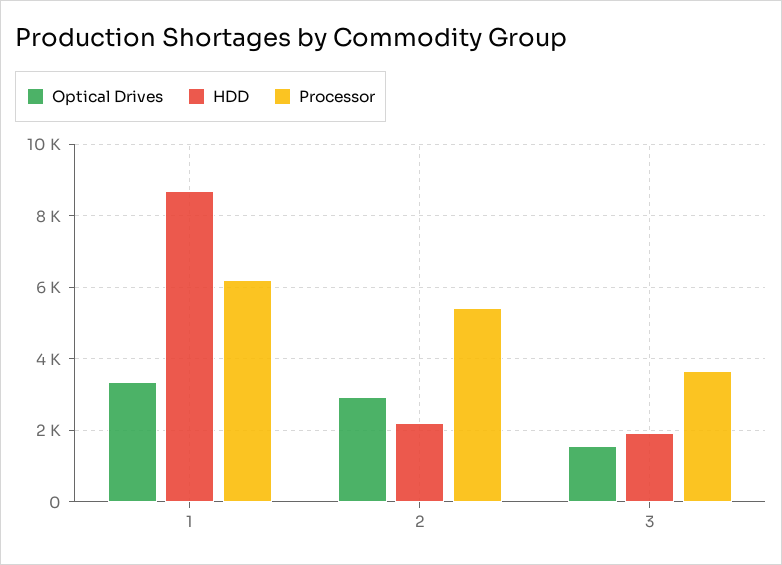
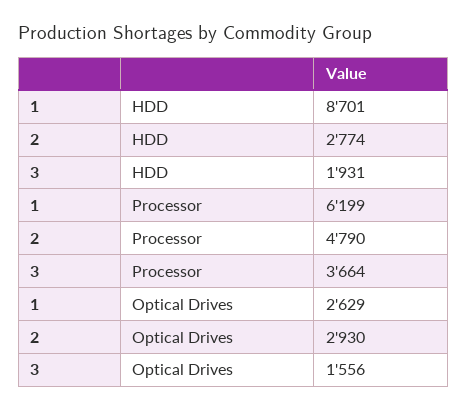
  {
    "Optical Drives": {
-     "1": 3400,
+     "1": 2629,
      "2": 2930,
      "3": 1556
    },
    "HDD": {
      "1": 8701,
-     "2": 2200,
+     "2": 2774,
      "3": 1931
    },
    "Processor": {
      "1": 6199,
-     "2": 5400,
+     "2": 4790,
      "3": 3664
    }
  }

